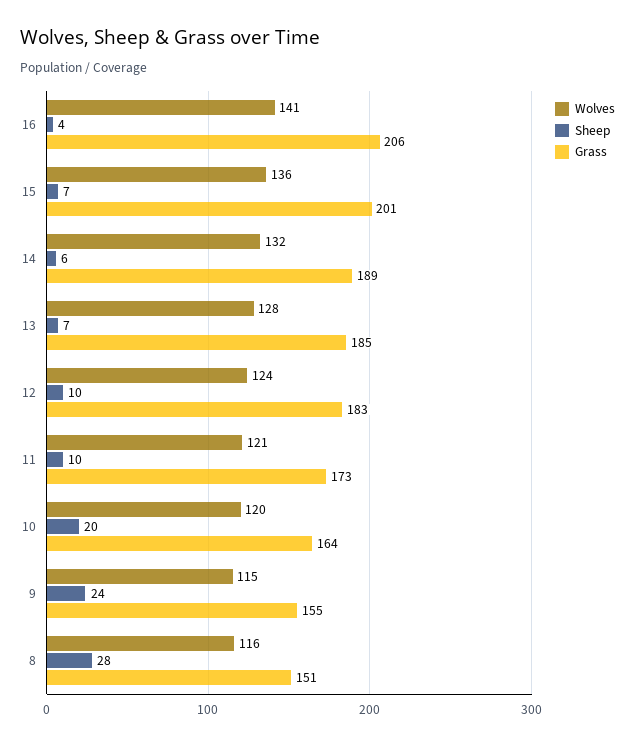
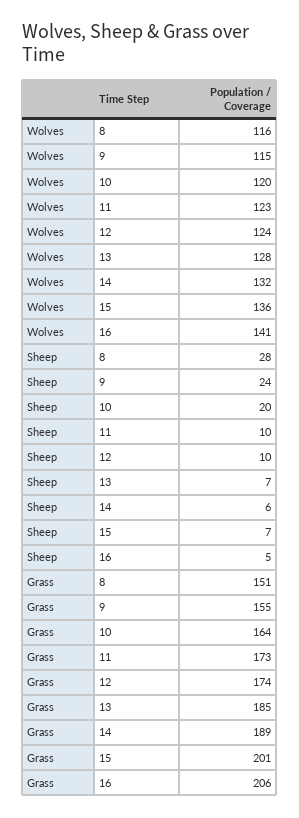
  {
    "Wolves": {
      "16": 141,
      "15": 136,
      "14": 132,
      "13": 128,
      "12": 124,
-     "11": 121,
+     "11": 123,
      "10": 120,
      "9": 115,
      "8": 116
    },
    "Sheep": {
-     "16": 4,
+     "16": 5,
      "15": 7,
      "14": 6,
      "13": 7,
      "12": 10,
      "11": 10,
      "10": 20,
      "9": 24,
      "8": 28
    },
    "Grass": {
      "16": 206,
      "15": 201,
      "14": 189,
      "13": 185,
-     "12": 183,
+     "12": 174,
      "11": 173,
      "10": 164,
      "9": 155,
      "8": 151
    }
  }

